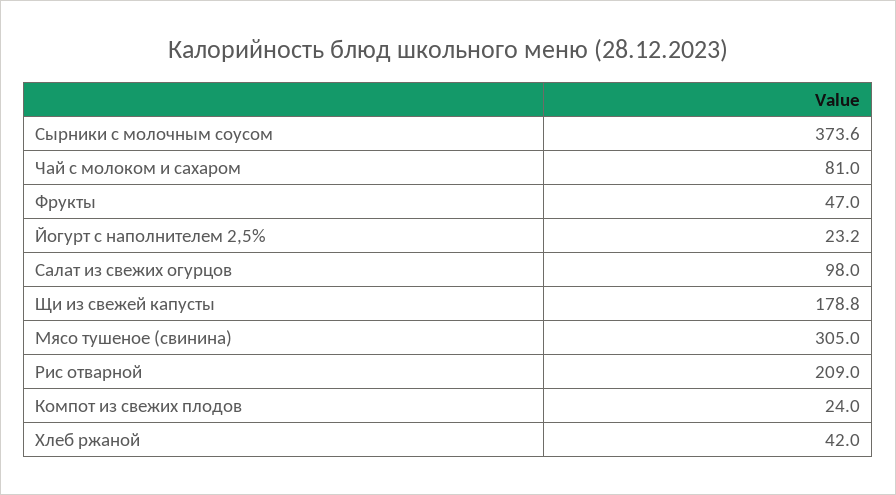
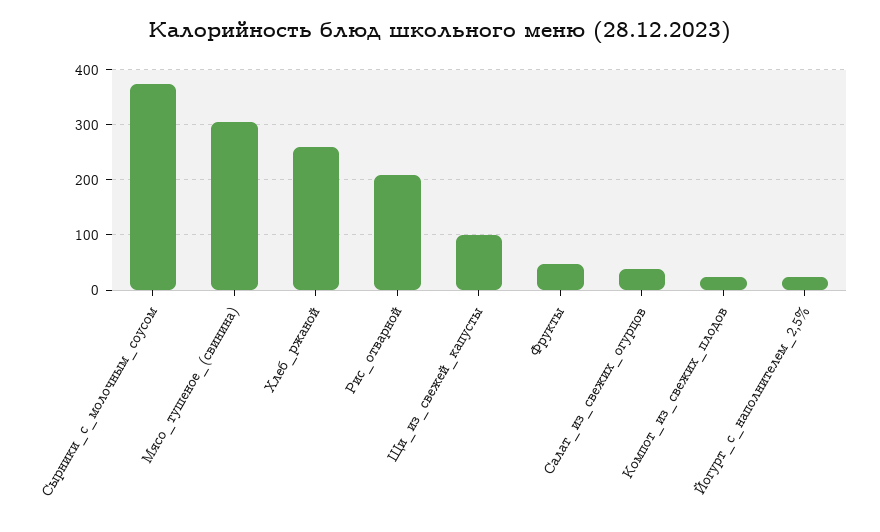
  {
    "Сырники с молочным соусом": 373.6,
-   "Чай с молоком и сахаром": 81,
    "Фрукты": 47,
    "Йогурт с наполнителем 2,5%": 23.2,
-   "Салат из свежих огурцов": 98,
+   "Салат из свежих огурцов": 40,
-   "Щи из свежей капусты": 178.8,
+   "Щи из свежей капусты": 100,
    "Мясо тушеное (свинина)": 305,
    "Рис отварной": 209,
    "Компот из свежих плодов": 24,
-   "Хлеб ржаной": 42
+   "Хлеб ржаной": 260
  }

